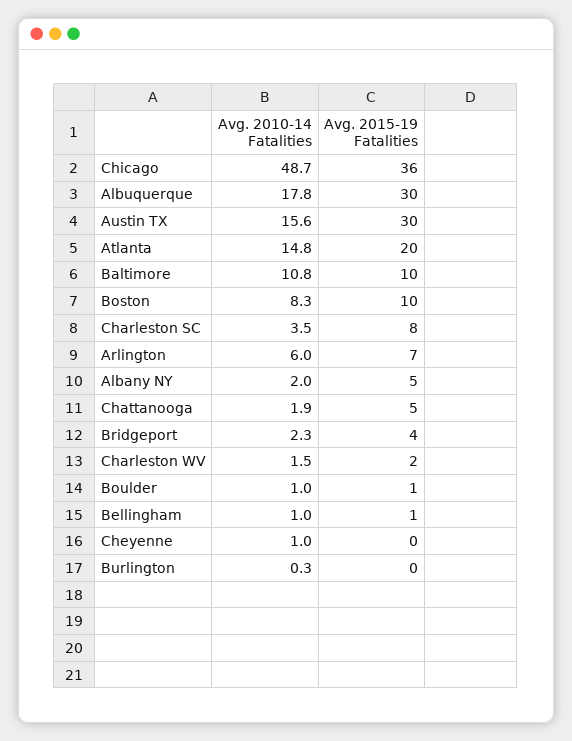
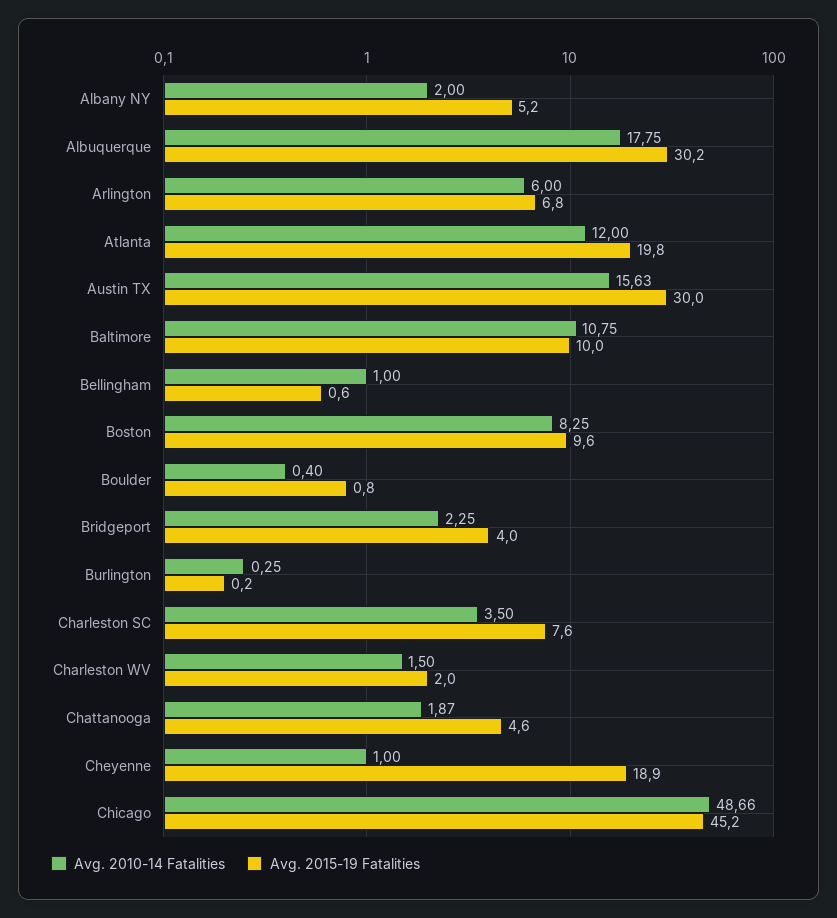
  {
    "Avg. 2010-14 Fatalities": {
      "Chicago": 48.66,
      "Albuquerque": 17.75,
      "Austin TX": 15.63,
-     "Atlanta": 14.8,
+     "Atlanta": 12,
      "Baltimore": 10.75,
      "Boston": 8.25,
      "Charleston SC": 3.5,
      "Arlington": 6,
      "Albany NY": 2,
      "Chattanooga": 1.87,
      "Bridgeport": 2.25,
      "Charleston WV": 1.5,
-     "Boulder": 1,
+     "Boulder": 0.4,
      "Bellingham": 1,
      "Cheyenne": 1,
      "Burlington": 0.25
    },
    "Avg. 2015-19 Fatalities": {
-     "Chicago": 36,
+     "Chicago": 45.2,
      "Albuquerque": 30.2,
      "Austin TX": 30,
      "Atlanta": 19.8,
      "Baltimore": 10,
      "Boston": 9.6,
      "Charleston SC": 7.6,
      "Arlington": 6.8,
      "Albany NY": 5.2,
      "Chattanooga": 4.6,
      "Bridgeport": 4,
      "Charleston WV": 2,
      "Boulder": 0.8,
      "Bellingham": 0.6,
-     "Cheyenne": 0,
+     "Cheyenne": 18.9,
      "Burlington": 0.2
    }
  }

